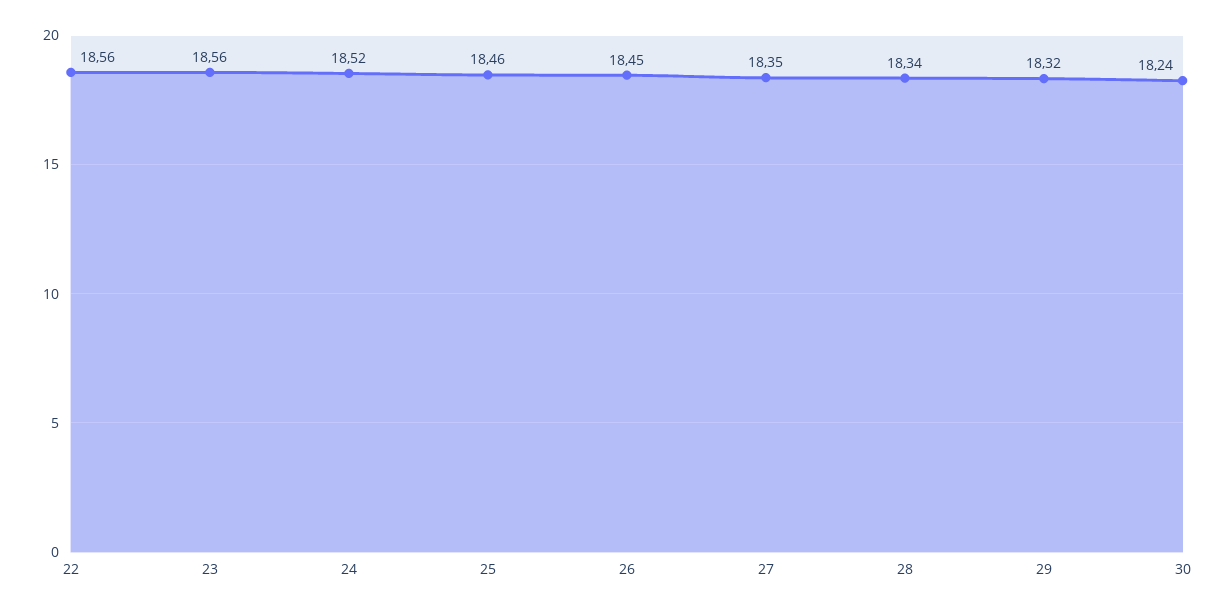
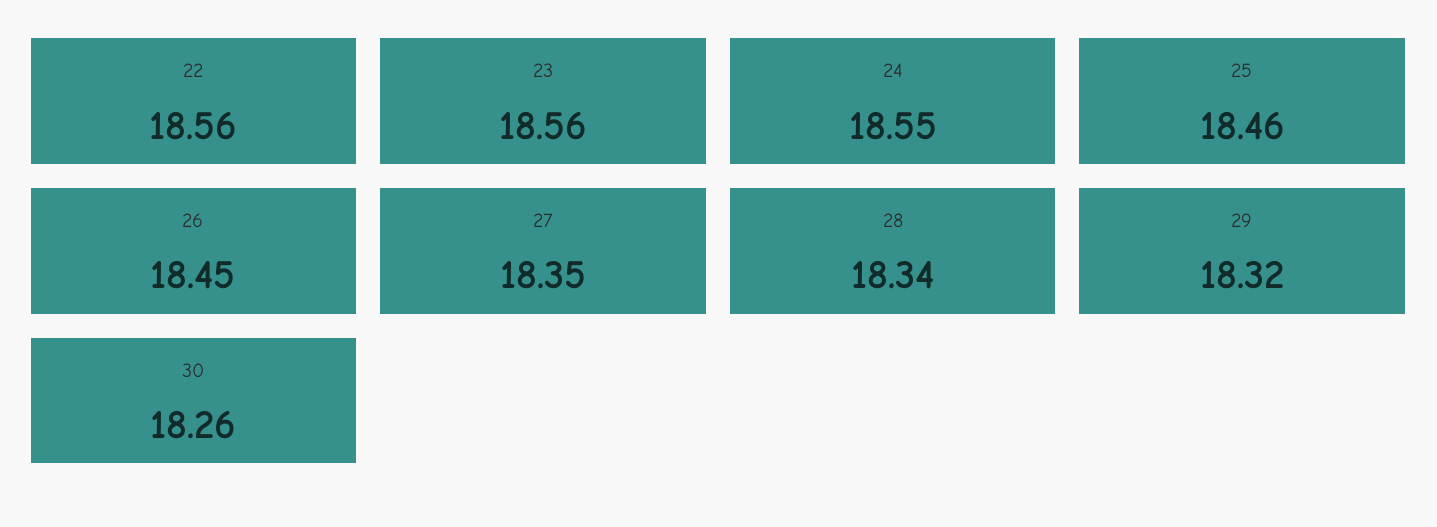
  {
    "22": 18.56,
    "23": 18.56,
-   "24": 18.52,
+   "24": 18.55,
    "25": 18.46,
    "26": 18.45,
    "27": 18.35,
    "28": 18.34,
    "29": 18.32,
-   "30": 18.24
+   "30": 18.26
  }

